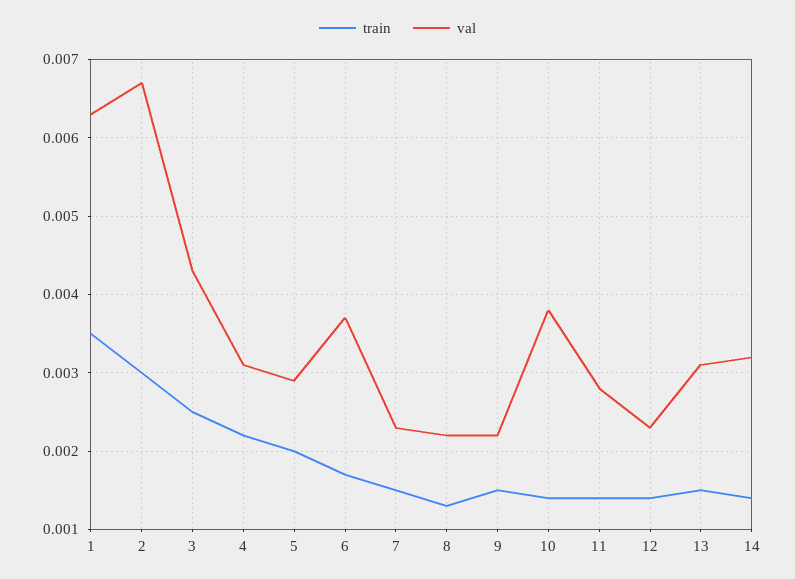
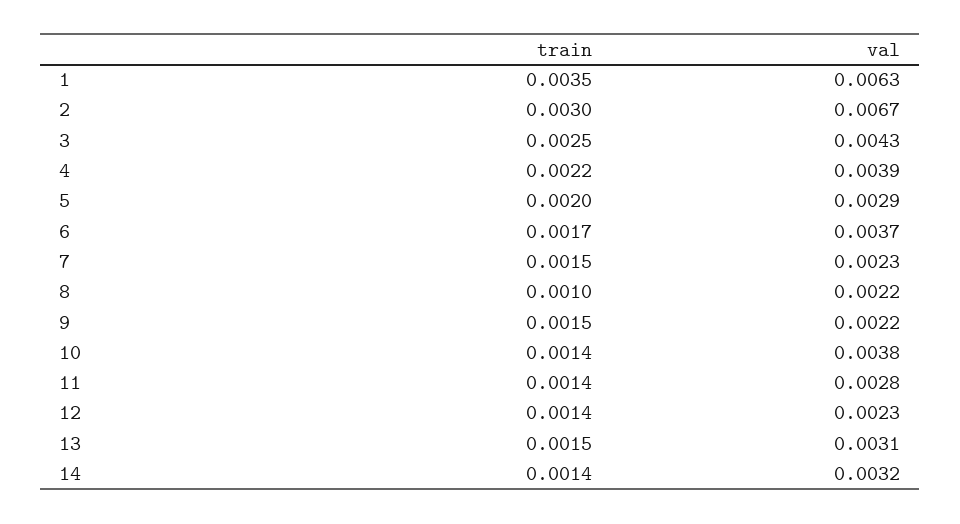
  {
    "train": {
      "1": 0.0035,
      "2": 0.003,
      "3": 0.0025,
      "4": 0.0022,
      "5": 0.002,
      "6": 0.0017,
      "7": 0.0015,
-     "8": 0.0013,
+     "8": 0.001,
      "9": 0.0015,
      "10": 0.0014,
      "11": 0.0014,
      "12": 0.0014,
      "13": 0.0015,
      "14": 0.0014
    },
    "val": {
      "1": 0.0063,
      "2": 0.0067,
      "3": 0.0043,
-     "4": 0.0031,
+     "4": 0.0039,
      "5": 0.0029,
      "6": 0.0037,
      "7": 0.0023,
      "8": 0.0022,
      "9": 0.0022,
      "10": 0.0038,
      "11": 0.0028,
      "12": 0.0023,
      "13": 0.0031,
      "14": 0.0032
    }
  }

